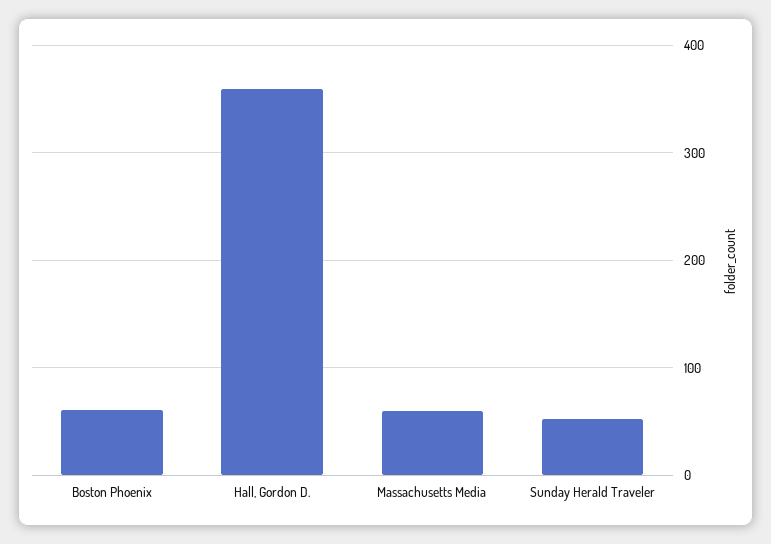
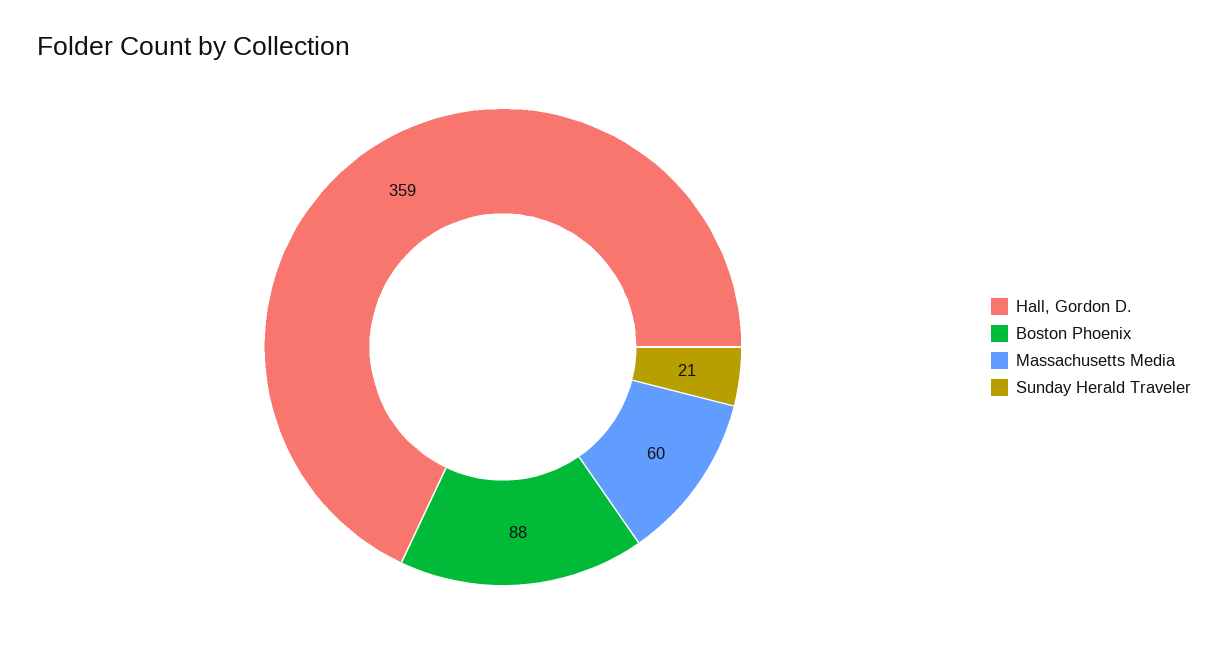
  {
-   "Boston Phoenix": 60,
+   "Boston Phoenix": 88,
    "Hall, Gordon D.": 359,
    "Massachusetts Media": 60,
-   "Sunday Herald Traveler": 50
+   "Sunday Herald Traveler": 21
  }

